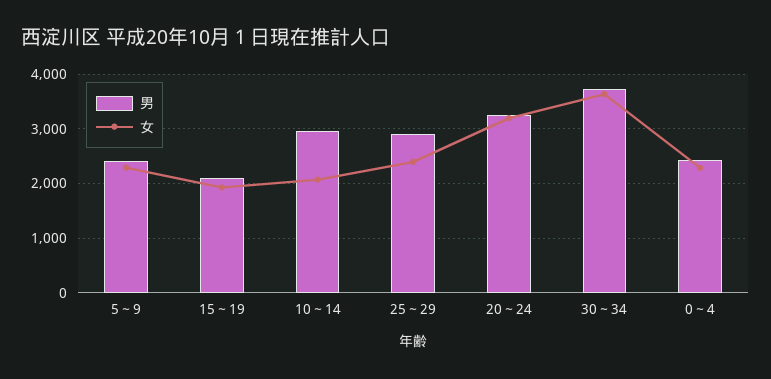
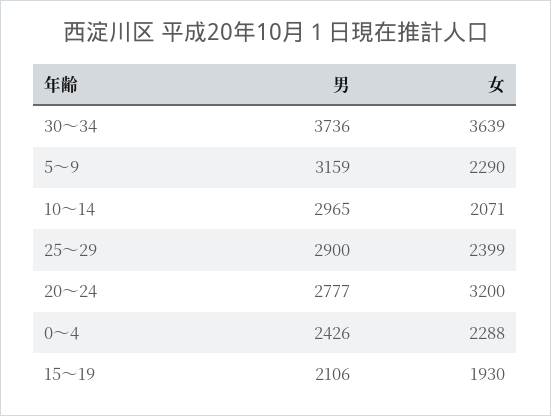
  {
    "男": {
-     "5～9": 2400,
+     "5～9": 3159,
      "15～19": 2106,
      "10～14": 2965,
      "25～29": 2900,
-     "20～24": 3200,
+     "20～24": 2777,
      "30～34": 3736,
      "0～4": 2426
    },
    "女": {
      "5～9": 2290,
      "15～19": 1930,
      "10～14": 2071,
      "25～29": 2399,
      "20～24": 3200,
      "30～34": 3639,
      "0～4": 2288
    }
  }

